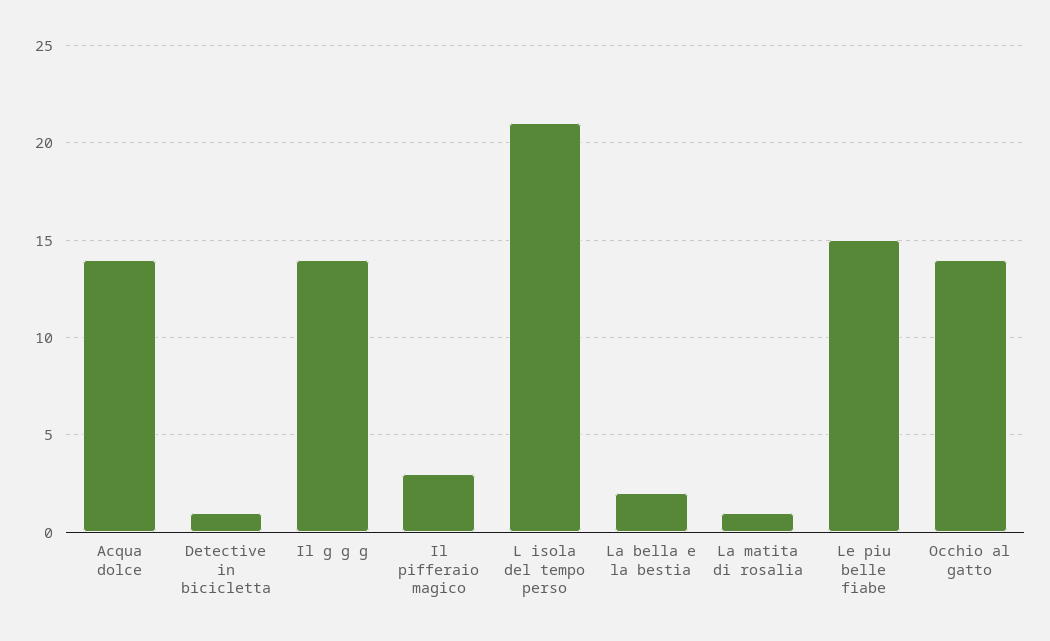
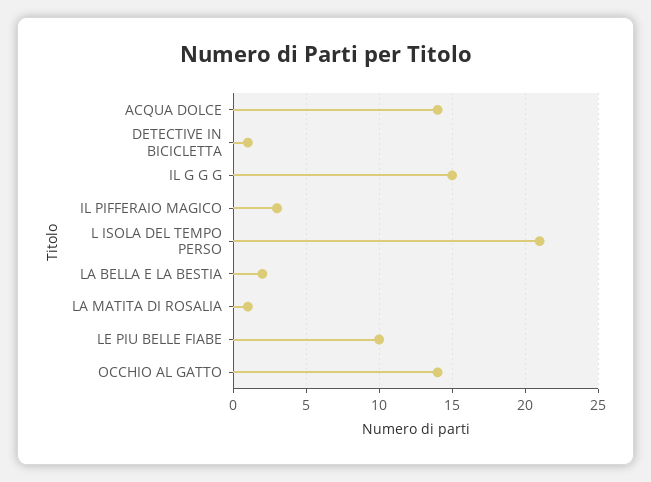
  {
    "Acqua dolce": 14,
    "Detective in bicicletta": 1,
-   "Il g g g": 14,
+   "Il g g g": 15,
    "Il pifferaio magico": 3,
    "L isola del tempo perso": 21,
    "La bella e la bestia": 2,
    "La matita di rosalia": 1,
-   "Le piu belle fiabe": 15,
+   "Le piu belle fiabe": 10,
    "Occhio al gatto": 14
  }

